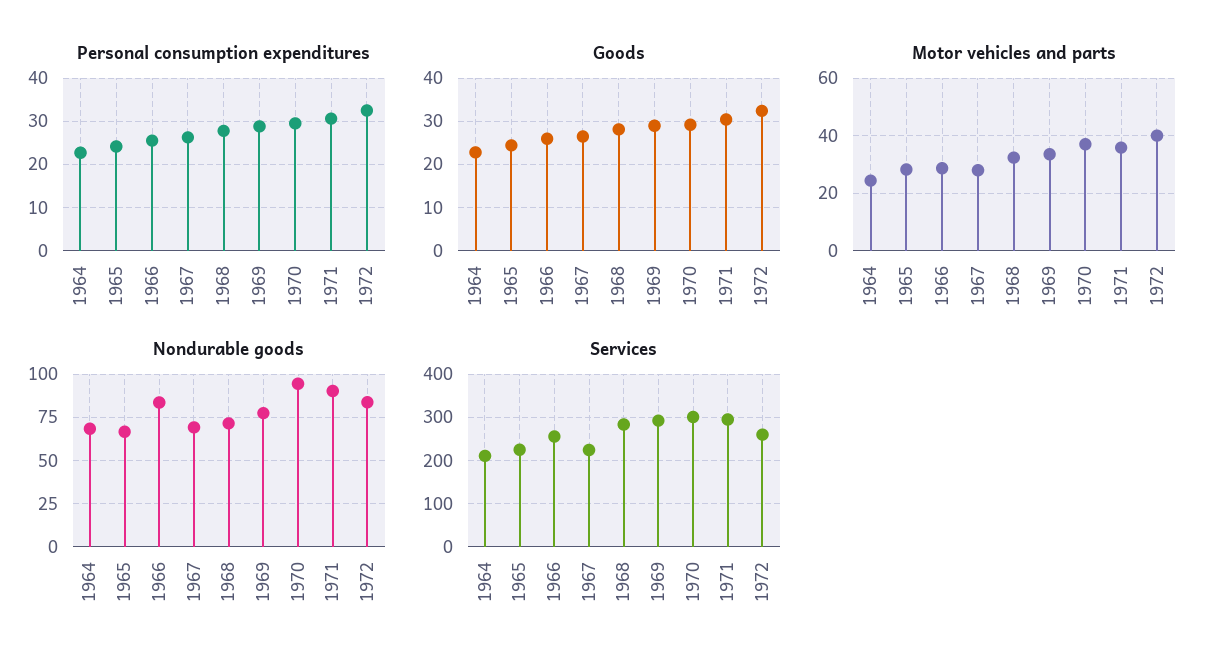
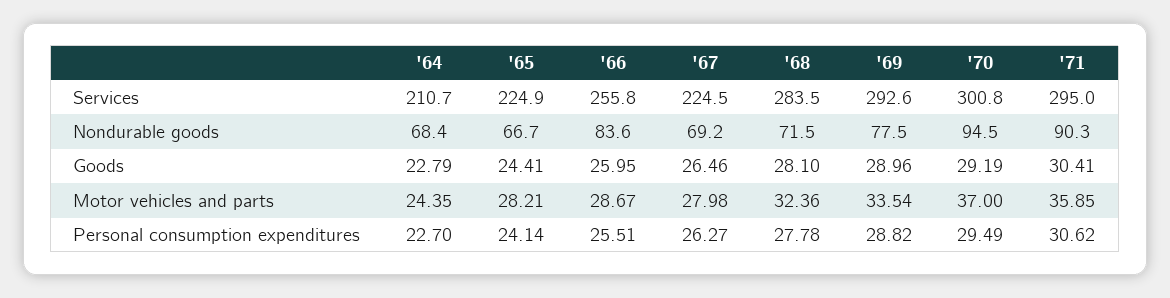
  {
    "Personal consumption expenditures": {
      "1964": 22.7,
      "1965": 24.14,
      "1966": 25.51,
      "1967": 26.27,
      "1968": 27.78,
      "1969": 28.82,
      "1970": 29.49,
-     "1971": 30.62,
+     "1971": 30.62
-     "1972": 32
    },
    "Goods": {
      "1964": 22.79,
      "1965": 24.41,
      "1966": 25.95,
      "1967": 26.46,
      "1968": 28.1,
      "1969": 28.96,
      "1970": 29.19,
-     "1971": 30.41,
+     "1971": 30.41
-     "1972": 32
    },
    "Motor vehicles and parts": {
      "1964": 24.35,
      "1965": 28.21,
      "1966": 28.67,
      "1967": 27.98,
      "1968": 32.36,
      "1969": 33.54,
      "1970": 37,
-     "1971": 35.85,
+     "1971": 35.85
-     "1972": 40
    },
    "Nondurable goods": {
      "1964": 68.4,
      "1965": 66.7,
      "1966": 83.6,
      "1967": 69.2,
      "1968": 71.5,
      "1969": 77.5,
      "1970": 94.5,
-     "1971": 90.3,
+     "1971": 90.3
-     "1972": 85
    },
    "Services": {
      "1964": 210.7,
      "1965": 224.9,
      "1966": 255.8,
      "1967": 224.5,
      "1968": 283.5,
      "1969": 292.6,
      "1970": 300.8,
-     "1971": 295,
+     "1971": 295
-     "1972": 260
    }
  }

